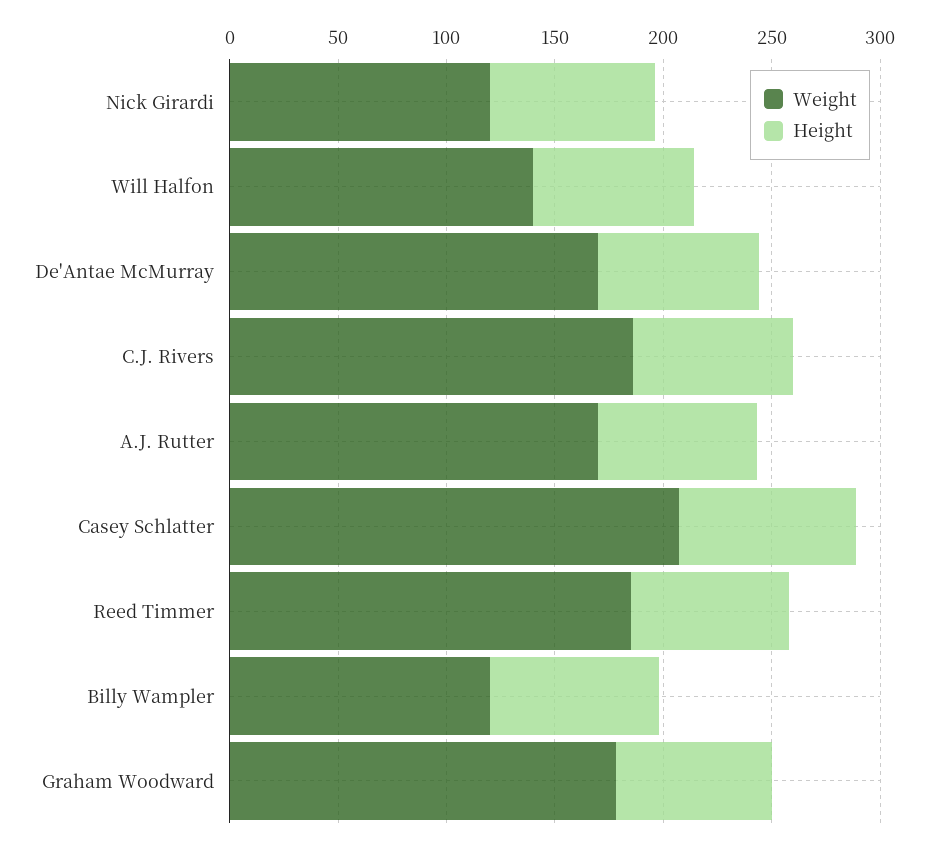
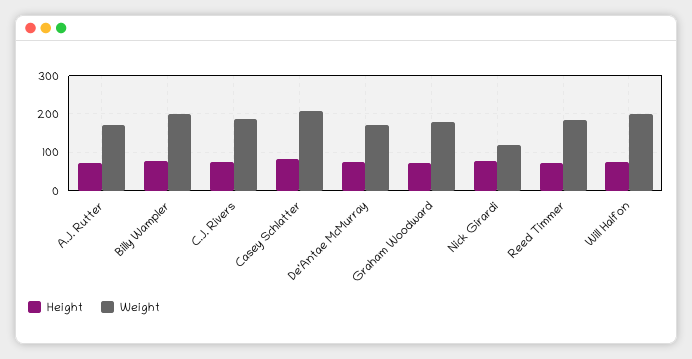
  {
    "Weight": {
      "Nick Girardi": 120,
-     "Will Halfon": 140,
+     "Will Halfon": 200,
      "De'Antae McMurray": 170,
      "C.J. Rivers": 190,
      "A.J. Rutter": 170,
      "Casey Schlatter": 210,
      "Reed Timmer": 190,
-     "Billy Wampler": 120,
+     "Billy Wampler": 200,
      "Graham Woodward": 180
    },
    "Height": {
      "Nick Girardi": 80,
      "Will Halfon": 70,
      "De'Antae McMurray": 70,
      "C.J. Rivers": 70,
      "A.J. Rutter": 70,
      "Casey Schlatter": 80,
      "Reed Timmer": 70,
      "Billy Wampler": 80,
      "Graham Woodward": 70
    }
  }

